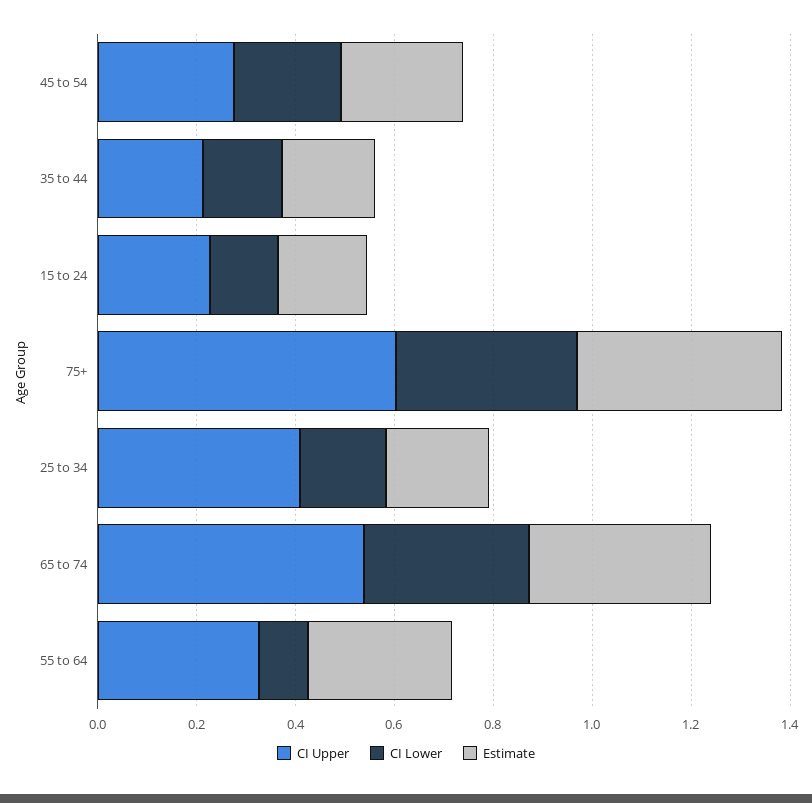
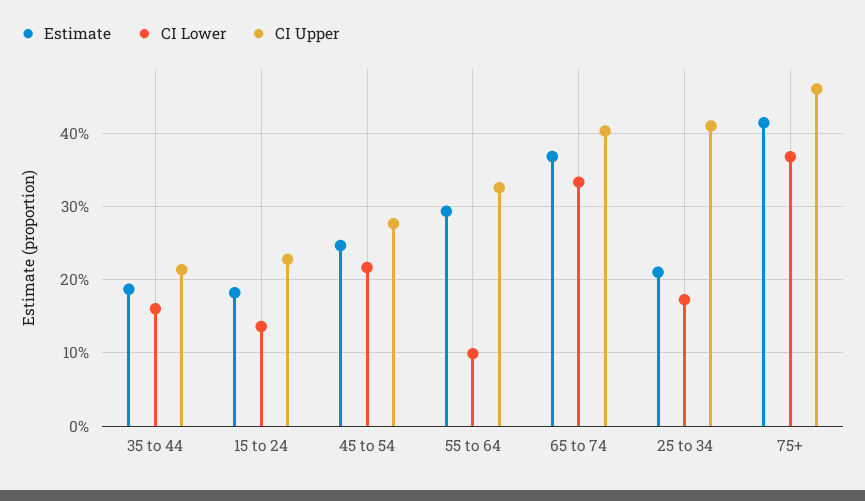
  {
    "CI Upper": {
      "45 to 54": 0.28,
      "35 to 44": 0.21,
      "15 to 24": 0.23,
-     "75+": 0.6,
+     "75+": 0.46,
      "25 to 34": 0.41,
-     "65 to 74": 0.55,
+     "65 to 74": 0.4,
      "55 to 64": 0.33
    },
    "CI Lower": {
      "45 to 54": 0.22,
      "35 to 44": 0.16,
      "15 to 24": 0.14,
      "75+": 0.37,
      "25 to 34": 0.17,
      "65 to 74": 0.33,
      "55 to 64": 0.1
    },
    "Estimate": {
      "45 to 54": 0.25,
      "35 to 44": 0.19,
      "15 to 24": 0.18,
      "75+": 0.41,
      "25 to 34": 0.21,
      "65 to 74": 0.37,
      "55 to 64": 0.29
    }
  }

